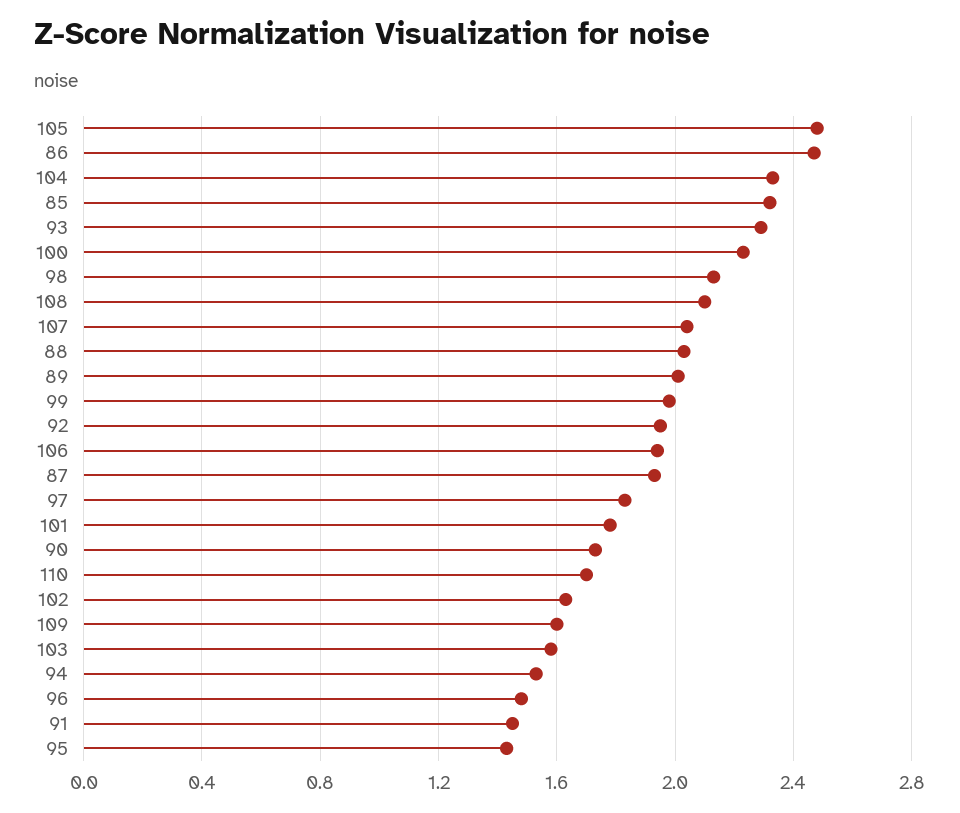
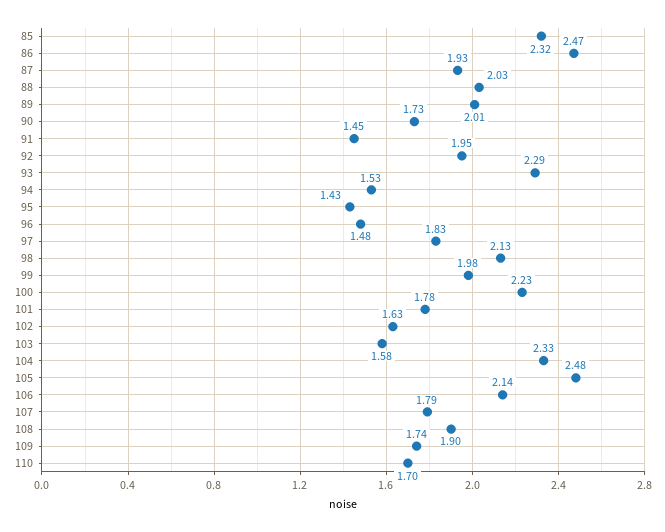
  {
    "105": 2.48,
    "86": 2.47,
    "104": 2.33,
    "85": 2.32,
    "93": 2.29,
    "100": 2.23,
    "98": 2.13,
-   "108": 2.1,
+   "108": 1.9,
-   "107": 2.05,
+   "107": 1.79,
    "88": 2.03,
    "89": 2.01,
    "99": 1.98,
    "92": 1.95,
-   "106": 1.95,
+   "106": 2.14,
    "87": 1.93,
    "97": 1.83,
    "101": 1.78,
    "90": 1.73,
    "110": 1.7,
    "102": 1.63,
-   "109": 1.6,
+   "109": 1.74,
    "103": 1.58,
    "94": 1.53,
    "96": 1.48,
    "91": 1.45,
    "95": 1.43
  }

